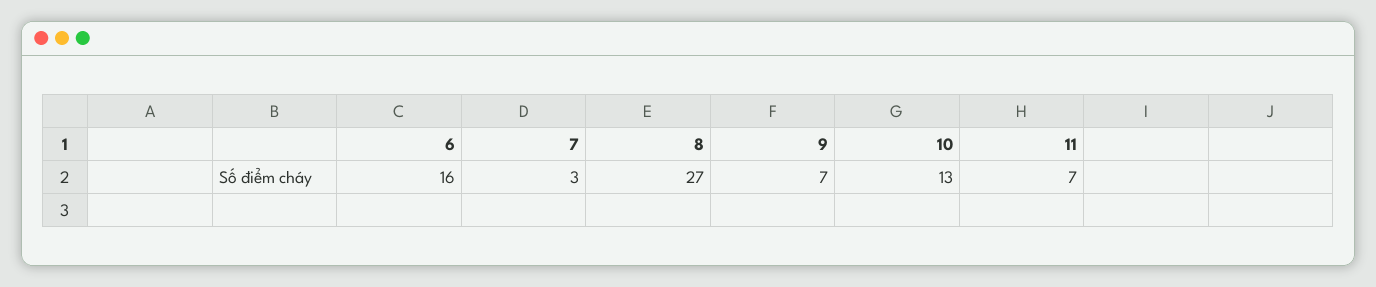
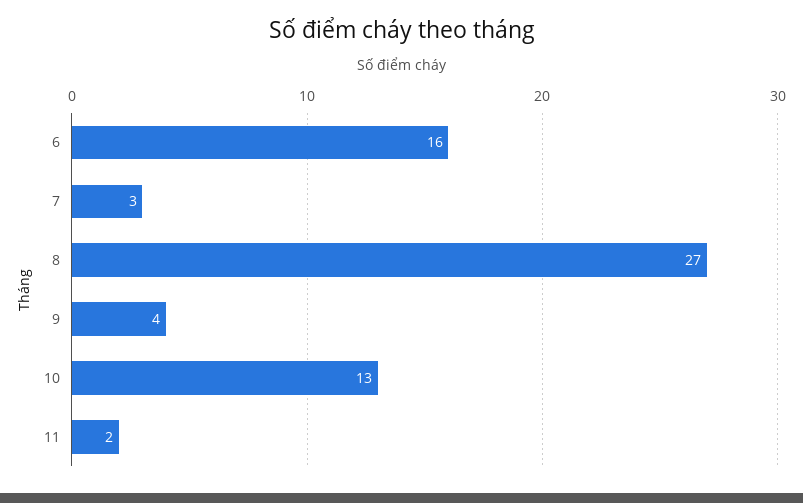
  {
    "6": 16,
    "7": 3,
    "8": 27,
-   "9": 7,
+   "9": 4,
    "10": 13,
-   "11": 7
+   "11": 2
  }

